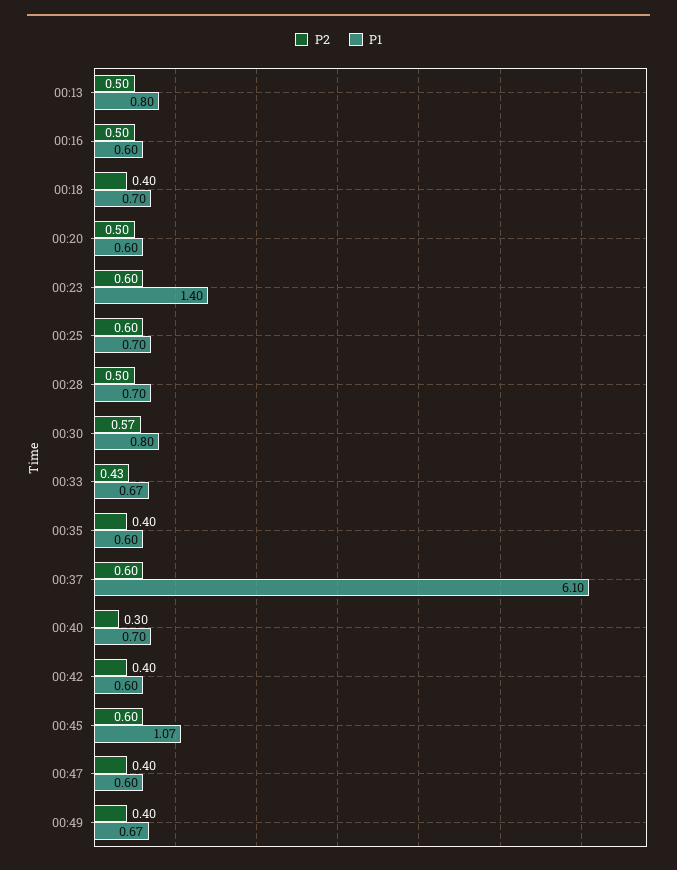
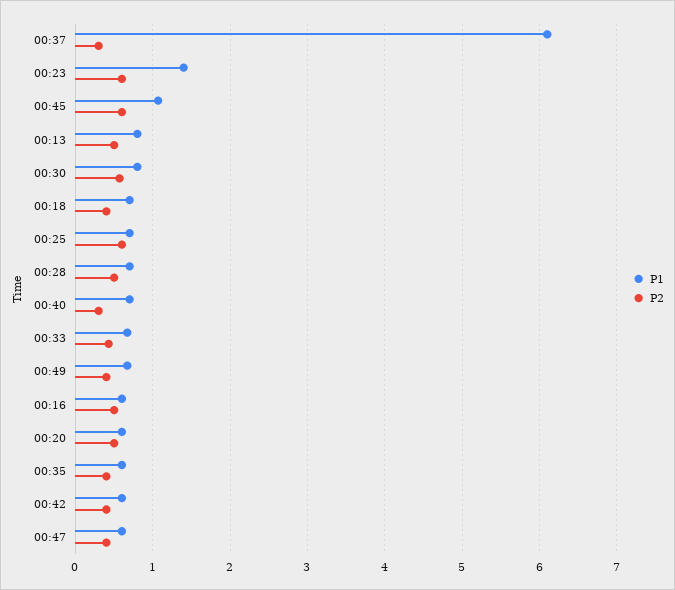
  {
    "P2": {
      "00:13": 0.5,
      "00:16": 0.5,
      "00:18": 0.4,
      "00:20": 0.5,
      "00:23": 0.6,
      "00:25": 0.6,
      "00:28": 0.5,
      "00:30": 0.57,
      "00:33": 0.43,
      "00:35": 0.4,
-     "00:37": 0.6,
+     "00:37": 0.3,
      "00:40": 0.3,
      "00:42": 0.4,
      "00:45": 0.6,
      "00:47": 0.4,
      "00:49": 0.4
    },
    "P1": {
      "00:13": 0.8,
      "00:16": 0.6,
      "00:18": 0.7,
      "00:20": 0.6,
      "00:23": 1.4,
      "00:25": 0.7,
      "00:28": 0.7,
      "00:30": 0.8,
      "00:33": 0.67,
      "00:35": 0.6,
      "00:37": 6.1,
      "00:40": 0.7,
      "00:42": 0.6,
      "00:45": 1.07,
      "00:47": 0.6,
      "00:49": 0.67
    }
  }

